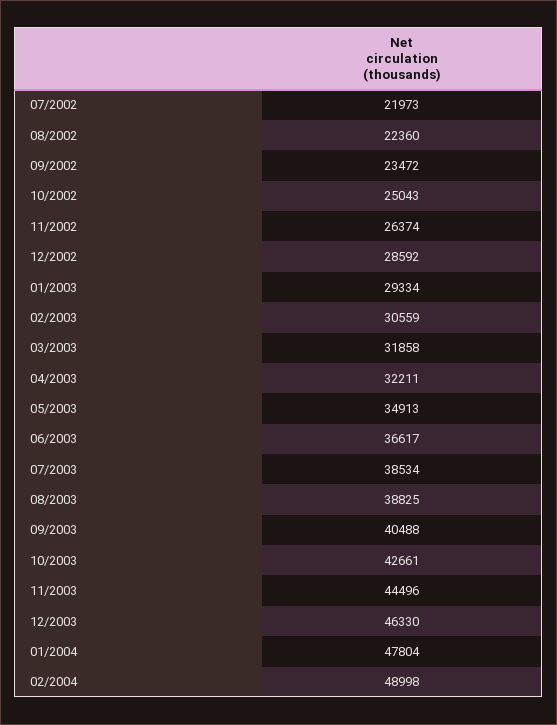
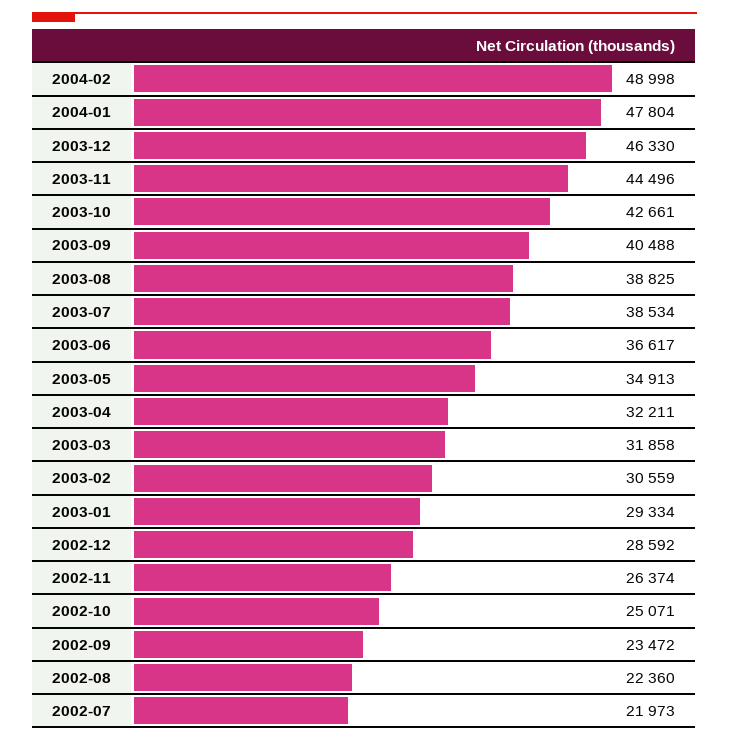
  {
    "07/2002": 21973,
    "08/2002": 22360,
    "09/2002": 23472,
-   "10/2002": 25043,
+   "10/2002": 25071,
    "11/2002": 26374,
    "12/2002": 28592,
    "01/2003": 29334,
    "02/2003": 30559,
    "03/2003": 31858,
    "04/2003": 32211,
    "05/2003": 34913,
    "06/2003": 36617,
    "07/2003": 38534,
    "08/2003": 38825,
    "09/2003": 40488,
    "10/2003": 42661,
    "11/2003": 44496,
    "12/2003": 46330,
    "01/2004": 47804,
    "02/2004": 48998
  }

